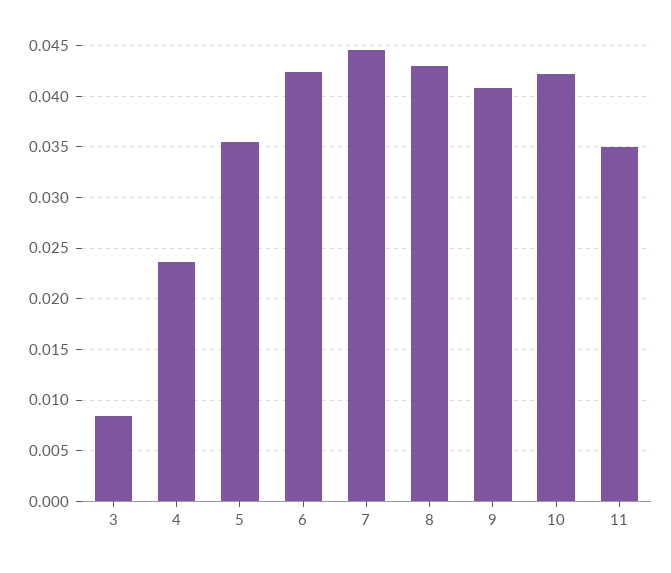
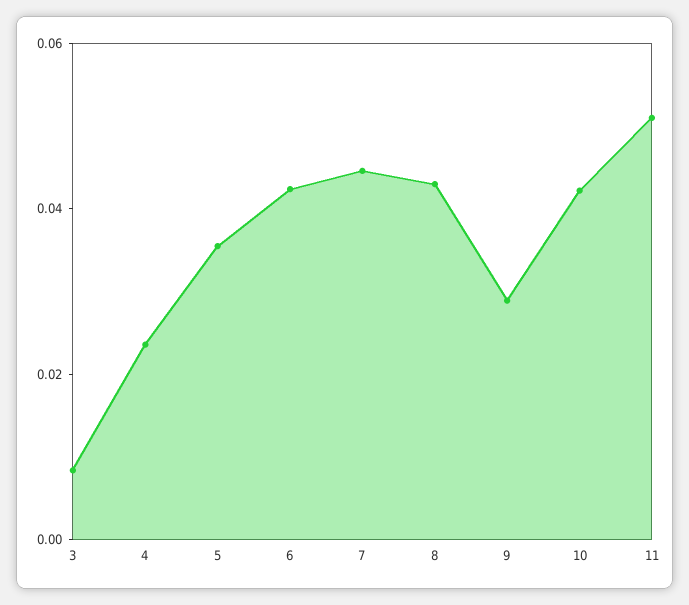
  {
    "3": 0.008,
    "4": 0.024,
    "5": 0.036,
    "6": 0.042,
    "7": 0.045,
    "8": 0.043,
-   "9": 0.041,
+   "9": 0.03,
    "10": 0.042,
-   "11": 0.035
+   "11": 0.05
  }

